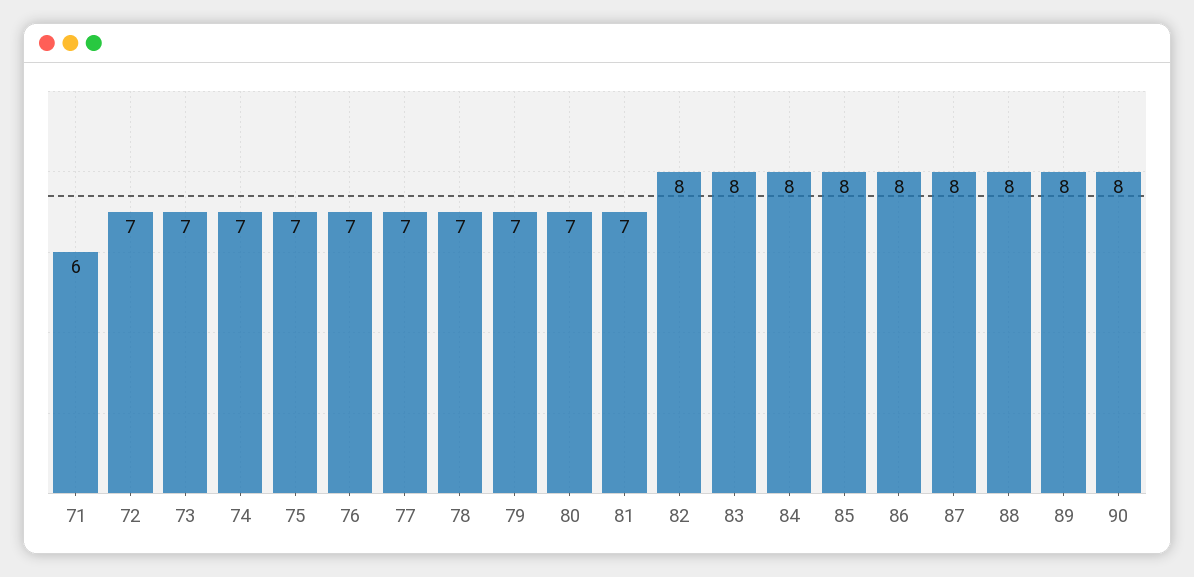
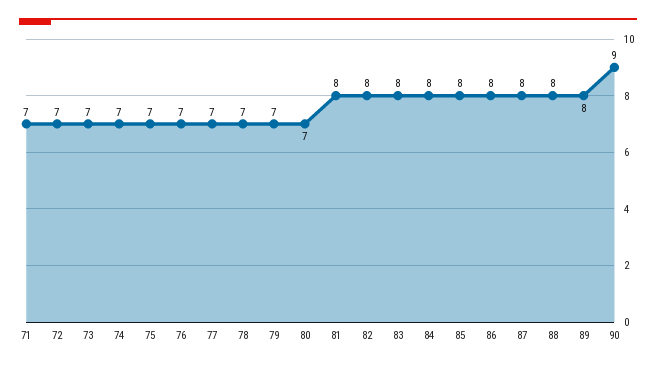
  {
-   "71": 6,
+   "71": 7,
    "72": 7,
    "73": 7,
    "74": 7,
    "75": 7,
    "76": 7,
    "77": 7,
    "78": 7,
    "79": 7,
    "80": 7,
-   "81": 7,
+   "81": 8,
    "82": 8,
    "83": 8,
    "84": 8,
    "85": 8,
    "86": 8,
    "87": 8,
    "88": 8,
    "89": 8,
-   "90": 8
+   "90": 9
  }

